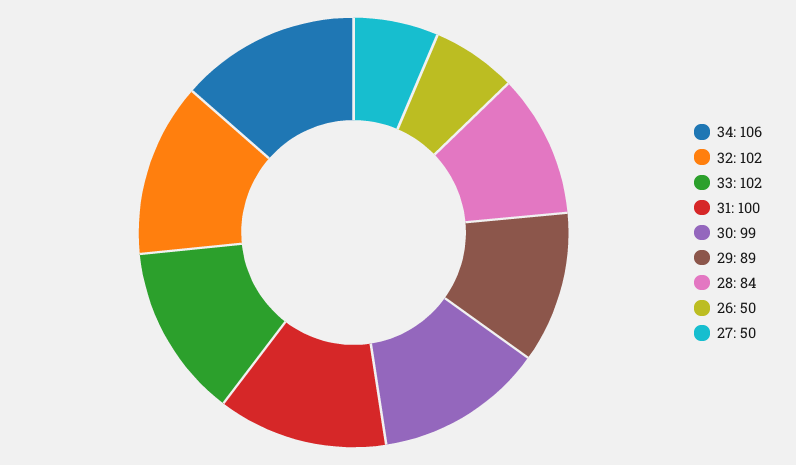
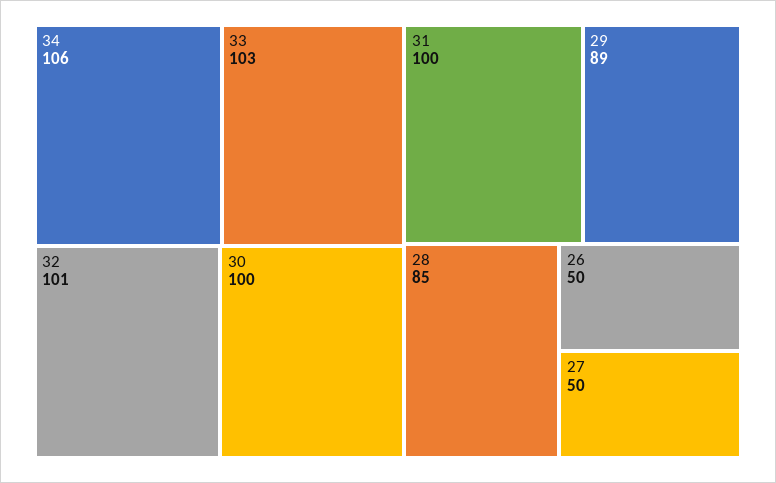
  {
    "34": 106,
-   "32": 102,
+   "32": 101,
-   "33": 102,
+   "33": 103,
    "31": 100,
-   "30": 99,
+   "30": 100,
    "29": 89,
-   "28": 84,
+   "28": 85,
    "26": 50,
    "27": 50
  }

